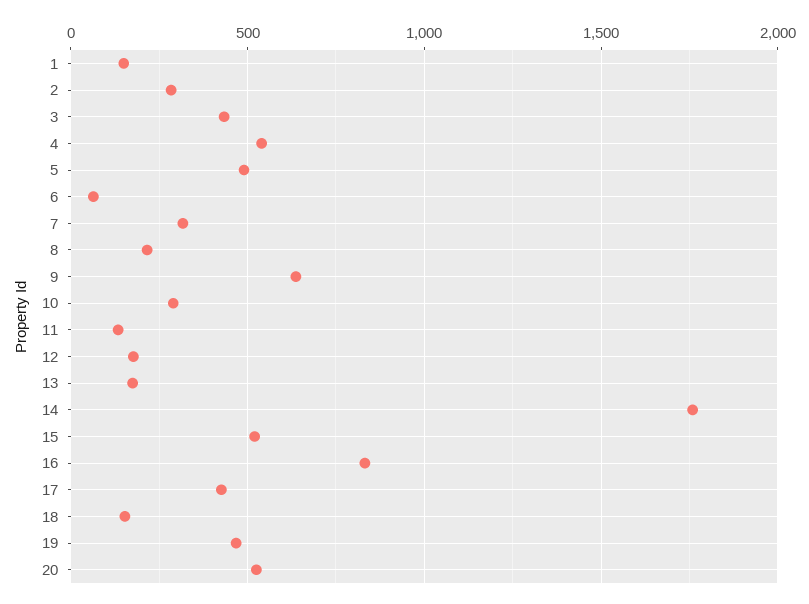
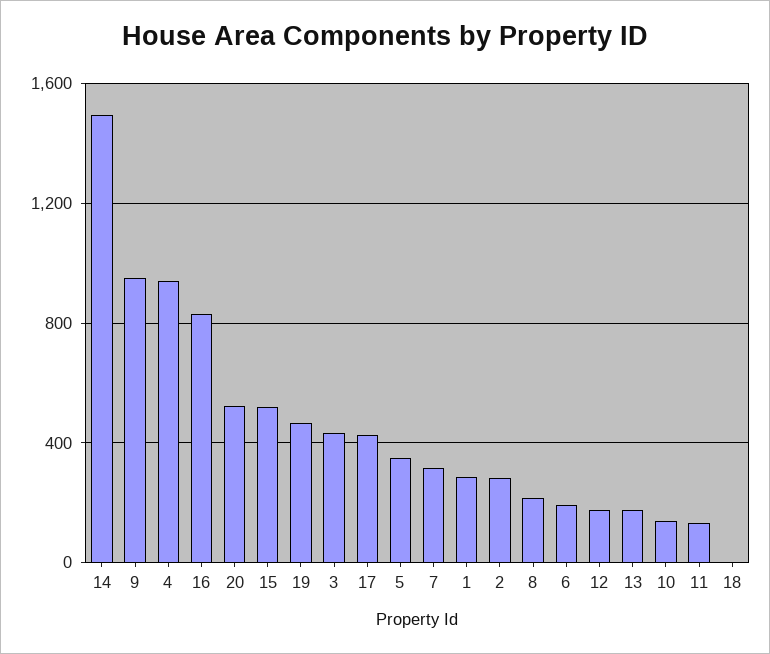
  {
-   "1": 150,
+   "1": 300,
    "2": 300,
    "3": 450,
-   "4": 550,
+   "4": 950,
-   "5": 500,
+   "5": 350,
-   "6": 50,
+   "6": 200,
    "7": 300,
    "8": 200,
-   "9": 650,
+   "9": 950,
-   "10": 300,
+   "10": 150,
    "11": 150,
    "12": 200,
    "13": 200,
-   "14": 1750,
+   "14": 1500,
    "15": 500,
    "16": 850,
    "17": 450,
-   "18": 150,
+   "18": 0,
    "19": 450,
    "20": 550
  }

